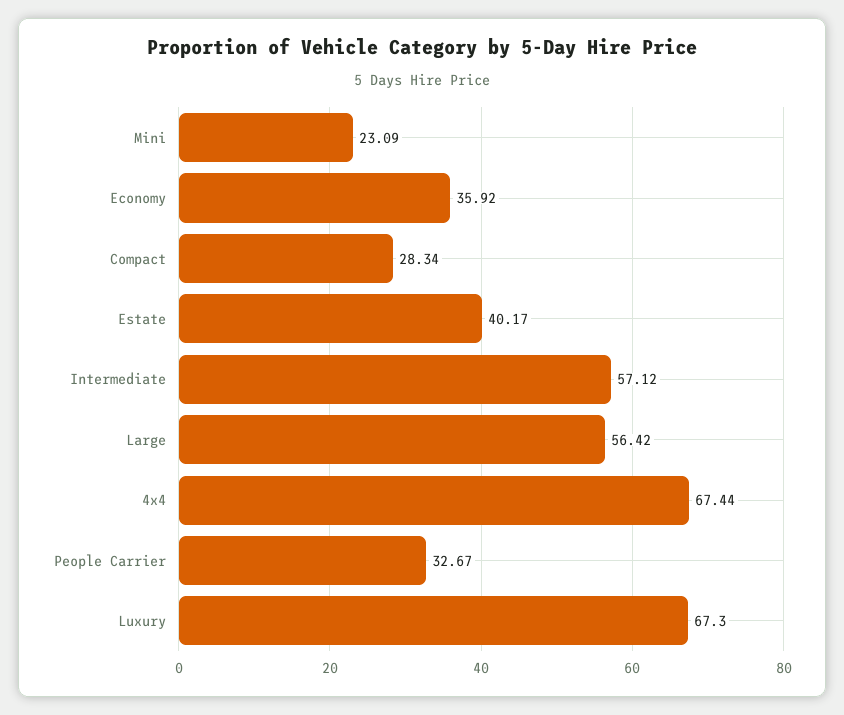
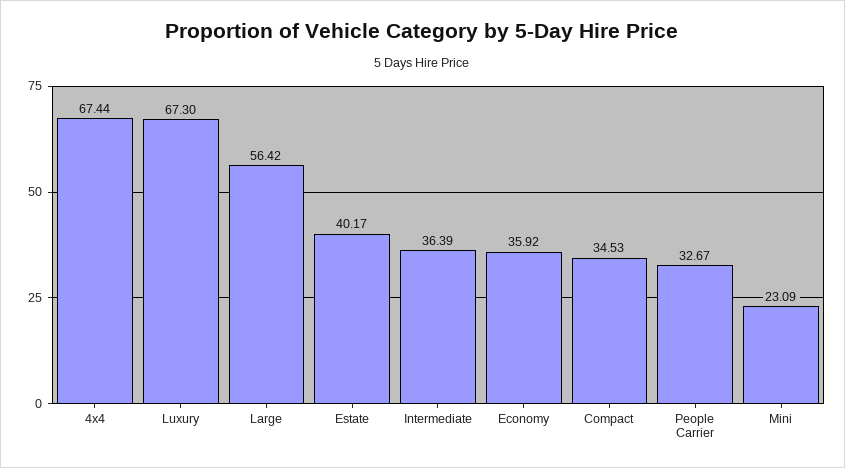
  {
    "Mini": 23.09,
    "Economy": 35.92,
-   "Compact": 28.34,
+   "Compact": 34.53,
    "Estate": 40.17,
-   "Intermediate": 57.12,
+   "Intermediate": 36.39,
    "Large": 56.42,
    "4x4": 67.44,
    "People Carrier": 32.67,
    "Luxury": 67.3
  }

